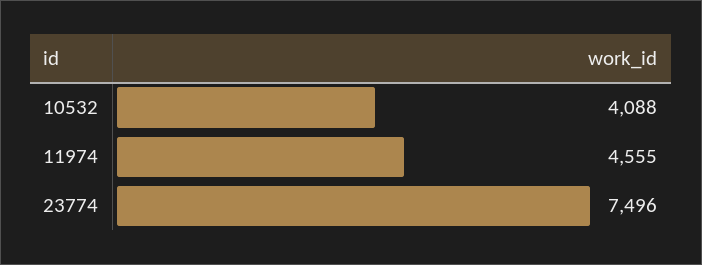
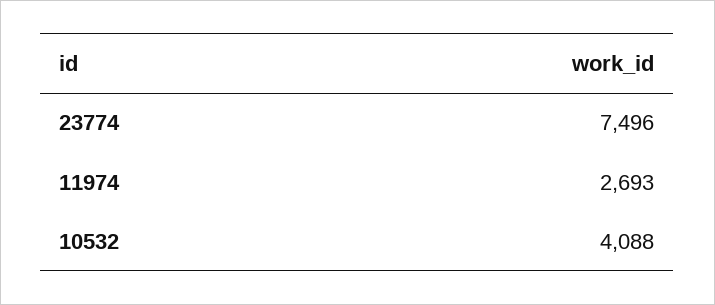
  {
    "10532": 4088,
-   "11974": 4555,
+   "11974": 2693,
    "23774": 7496
  }

